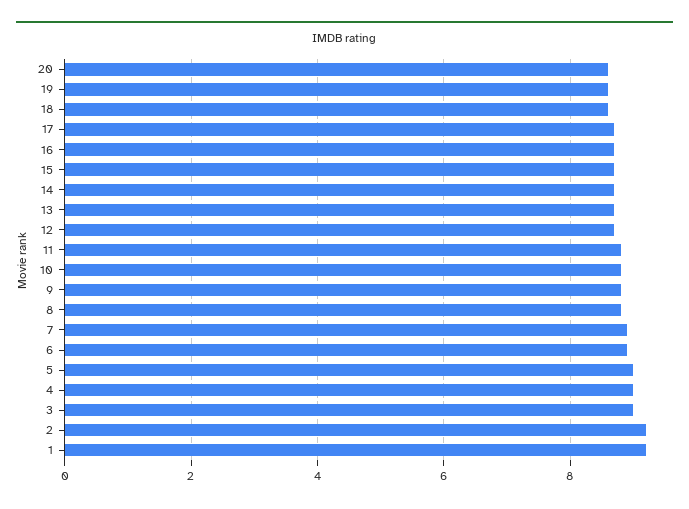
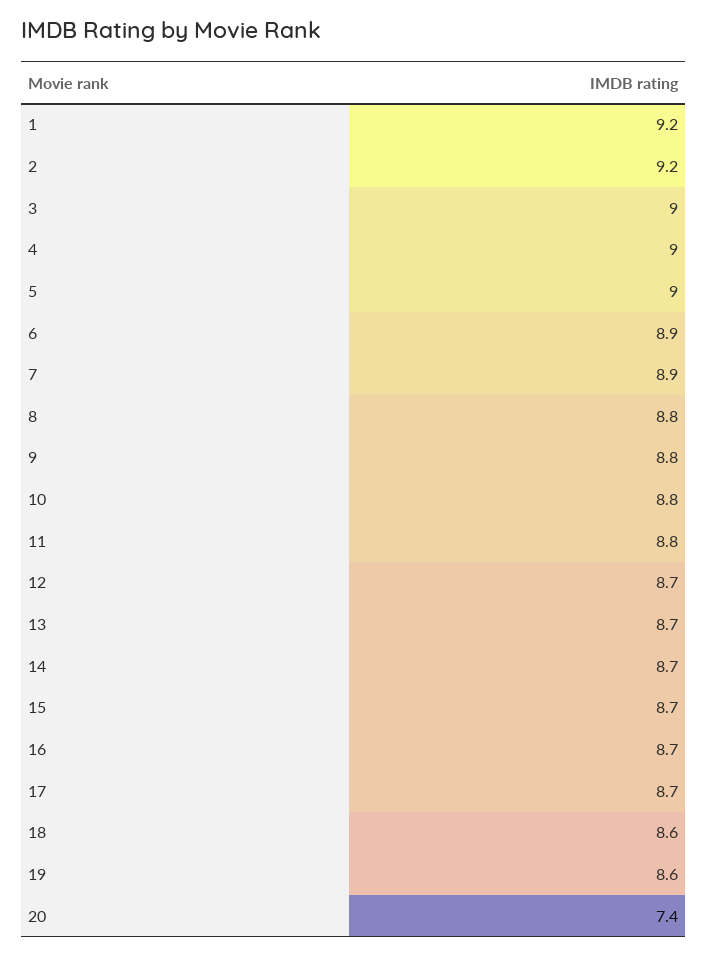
  {
-   "20": 8.5,
+   "20": 7.4,
    "19": 8.6,
    "18": 8.6,
    "17": 8.7,
    "16": 8.7,
    "15": 8.7,
    "14": 8.7,
    "13": 8.7,
    "12": 8.7,
    "11": 8.8,
    "10": 8.8,
    "9": 8.8,
    "8": 8.8,
    "7": 8.9,
    "6": 8.9,
    "5": 9,
    "4": 9,
    "3": 9,
    "2": 9.2,
    "1": 9.2
  }

